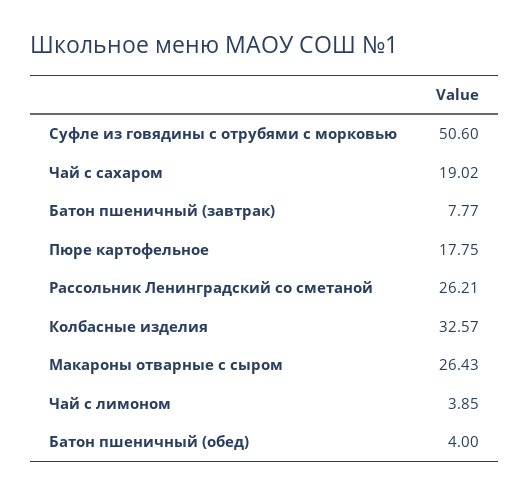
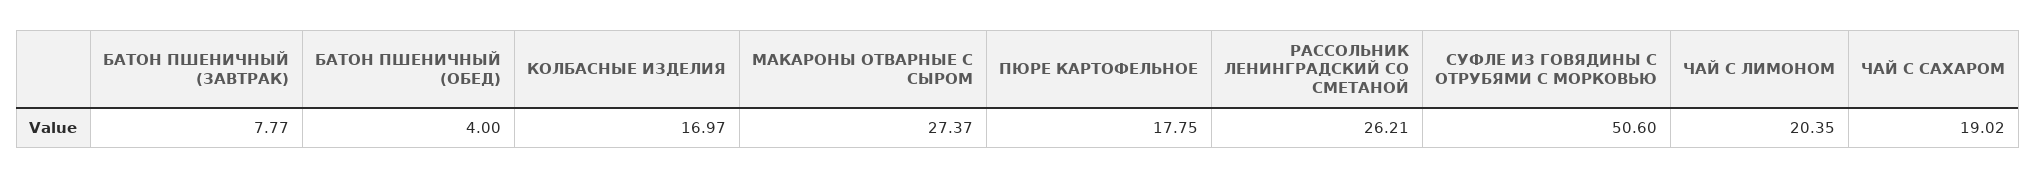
  {
    "Суфле из говядины с отрубями с морковью": 50.6,
    "Чай с сахаром": 19.02,
    "Батон пшеничный (завтрак)": 7.77,
    "Пюре картофельное": 17.75,
    "Рассольник Ленинградский со сметаной": 26.21,
-   "Колбасные изделия": 32.57,
+   "Колбасные изделия": 16.97,
-   "Макароны отварные c сыром": 26.43,
+   "Макароны отварные c сыром": 27.37,
-   "Чай с лимоном": 3.85,
+   "Чай с лимоном": 20.35,
    "Батон пшеничный (обед)": 4
  }

